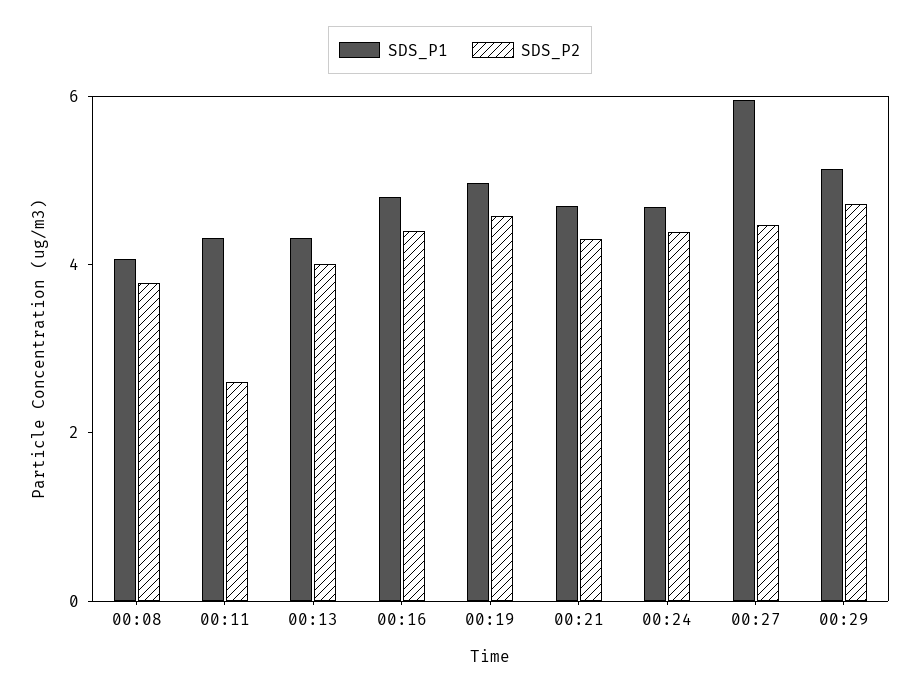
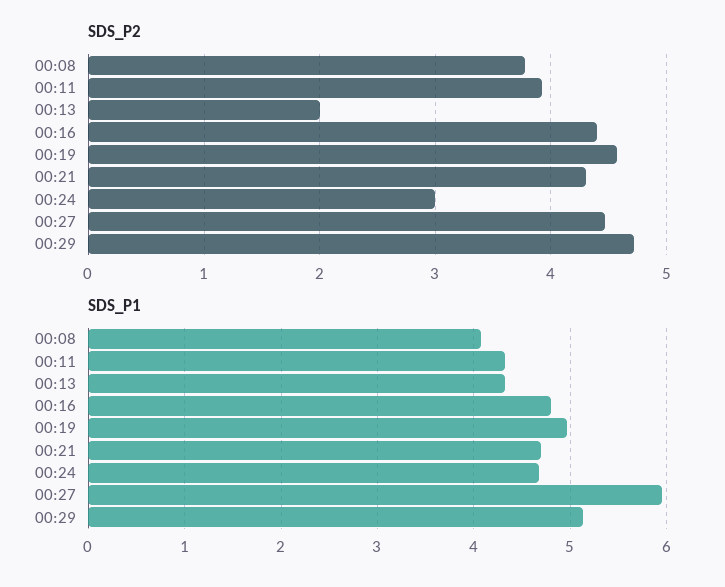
  {
    "SDS_P1": {
      "00:08": 4.1,
      "00:11": 4.3,
      "00:13": 4.3,
      "00:16": 4.8,
      "00:19": 5,
      "00:21": 4.7,
      "00:24": 4.7,
      "00:27": 6,
      "00:29": 5.1
    },
    "SDS_P2": {
      "00:08": 3.8,
-     "00:11": 2.5,
+     "00:11": 3.9,
-     "00:13": 4,
+     "00:13": 2,
      "00:16": 4.4,
      "00:19": 4.6,
      "00:21": 4.3,
-     "00:24": 4.5,
+     "00:24": 3,
      "00:27": 4.5,
      "00:29": 4.7
    }
  }

